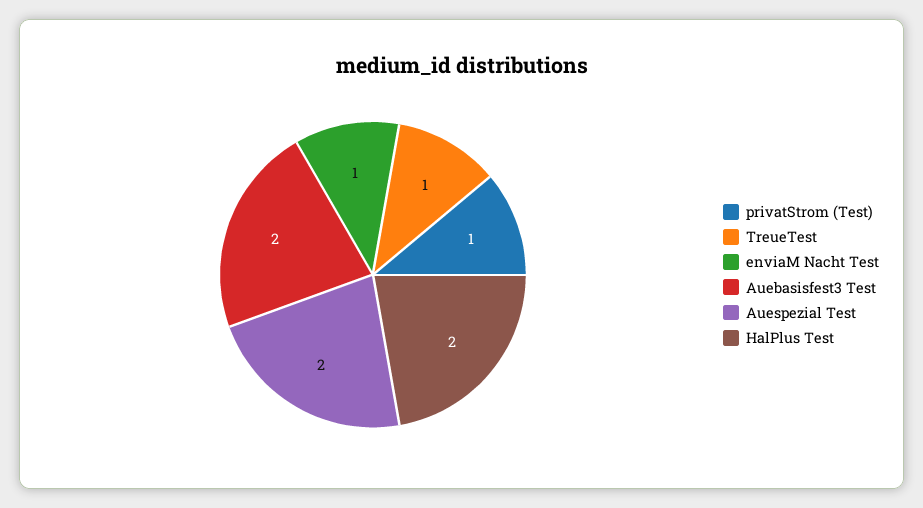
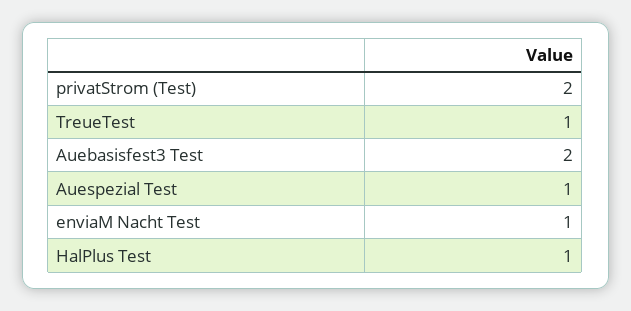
  {
-   "privatStrom (Test)": 1,
+   "privatStrom (Test)": 2,
    "TreueTest": 1,
    "enviaM Nacht Test": 1,
    "Auebasisfest3 Test": 2,
-   "Auespezial Test": 2,
+   "Auespezial Test": 1,
-   "HalPlus Test": 2
+   "HalPlus Test": 1
  }

